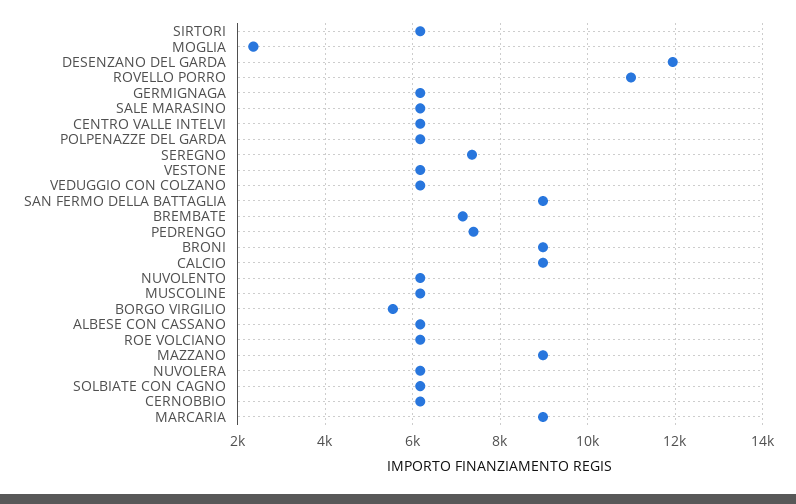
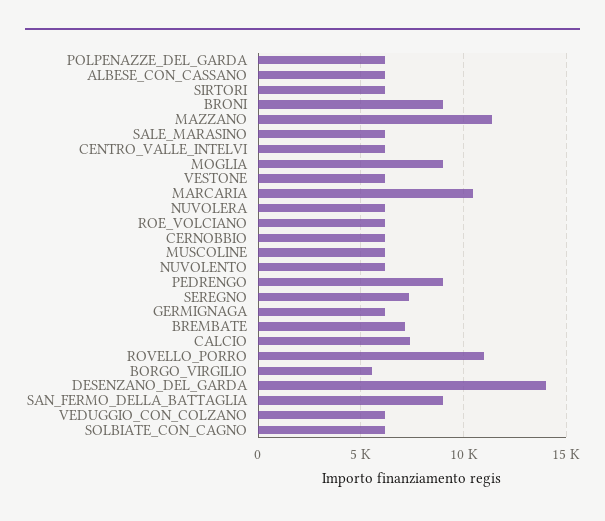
  {
    "SIRTORI": 6200,
-   "MOGLIA": 2400,
+   "MOGLIA": 9000,
-   "DESENZANO DEL GARDA": 12000,
+   "DESENZANO DEL GARDA": 14000,
    "ROVELLO PORRO": 11000,
    "GERMIGNAGA": 6200,
    "SALE MARASINO": 6200,
    "CENTRO VALLE INTELVI": 6200,
    "POLPENAZZE DEL GARDA": 6200,
    "SEREGNO": 7400,
    "VESTONE": 6200,
    "VEDUGGIO CON COLZANO": 6200,
    "SAN FERMO DELLA BATTAGLIA": 9000,
    "BREMBATE": 7200,
-   "PEDRENGO": 7400,
+   "PEDRENGO": 9000,
    "BRONI": 9000,
-   "CALCIO": 9000,
+   "CALCIO": 7500,
    "NUVOLENTO": 6200,
    "MUSCOLINE": 6200,
    "BORGO VIRGILIO": 5600,
    "ALBESE CON CASSANO": 6200,
    "ROE VOLCIANO": 6200,
-   "MAZZANO": 9000,
+   "MAZZANO": 11500,
    "NUVOLERA": 6200,
    "SOLBIATE CON CAGNO": 6200,
    "CERNOBBIO": 6200,
-   "MARCARIA": 9000
+   "MARCARIA": 10500
  }

